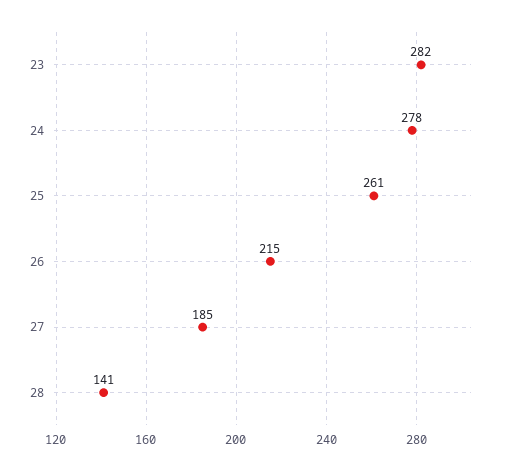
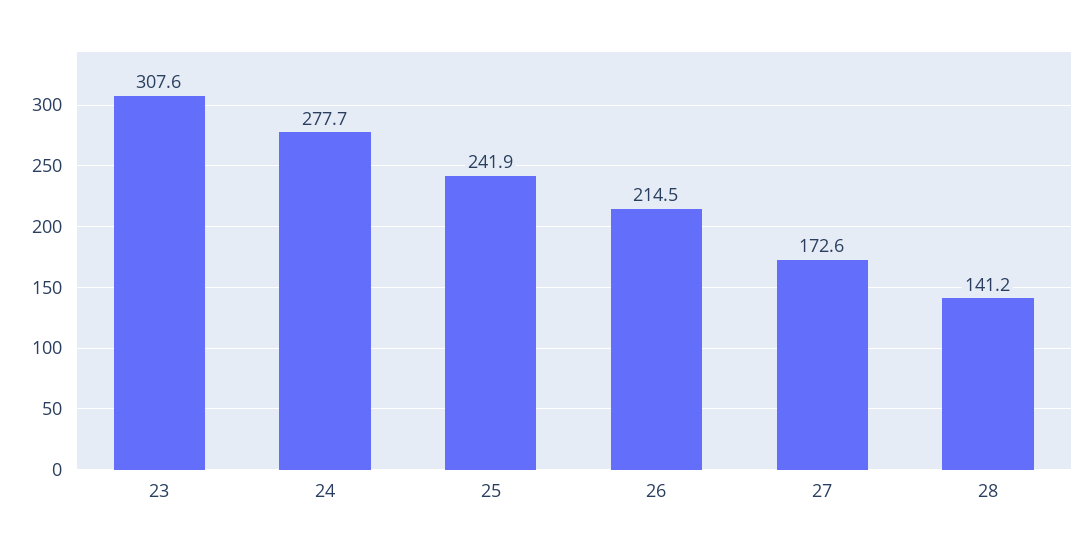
  {
-   "23": 282,
+   "23": 307.6,
    "24": 277.7,
-   "25": 261,
+   "25": 241.9,
    "26": 214.5,
-   "27": 185,
+   "27": 172.6,
    "28": 141.2
  }

